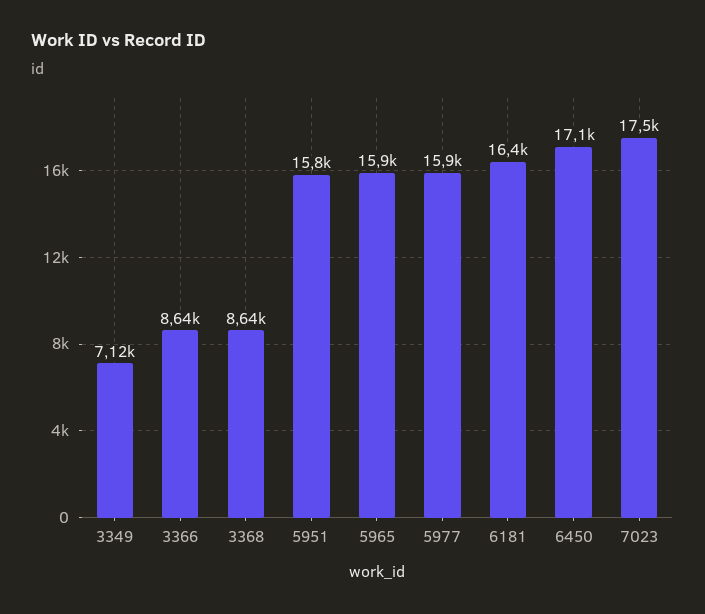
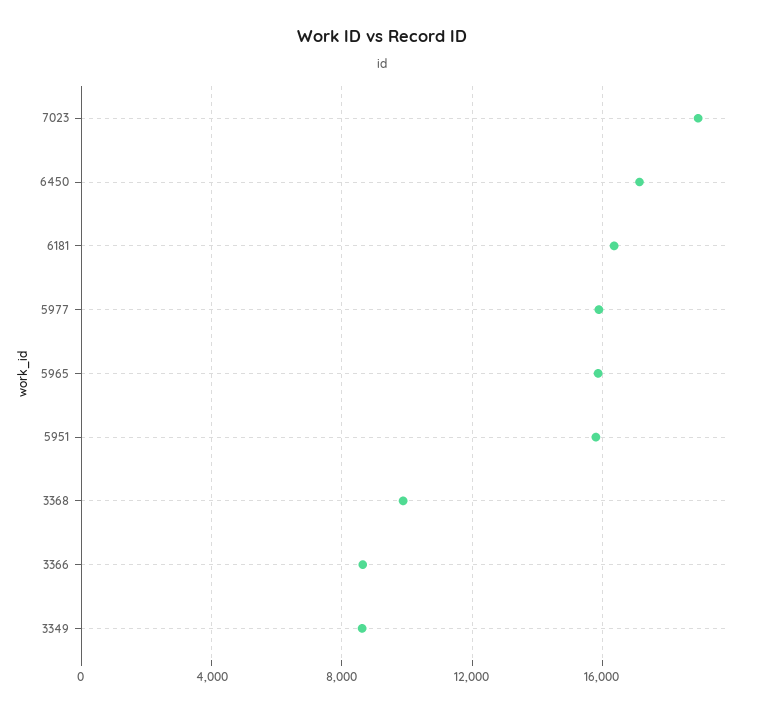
  {
-   "3349": 7120,
+   "3349": 8500,
    "3366": 8640,
-   "3368": 8640,
+   "3368": 10000,
    "5951": 15800,
    "5965": 15900,
    "5977": 15900,
    "6181": 16400,
    "6450": 17100,
-   "7023": 17500
+   "7023": 19000
  }

